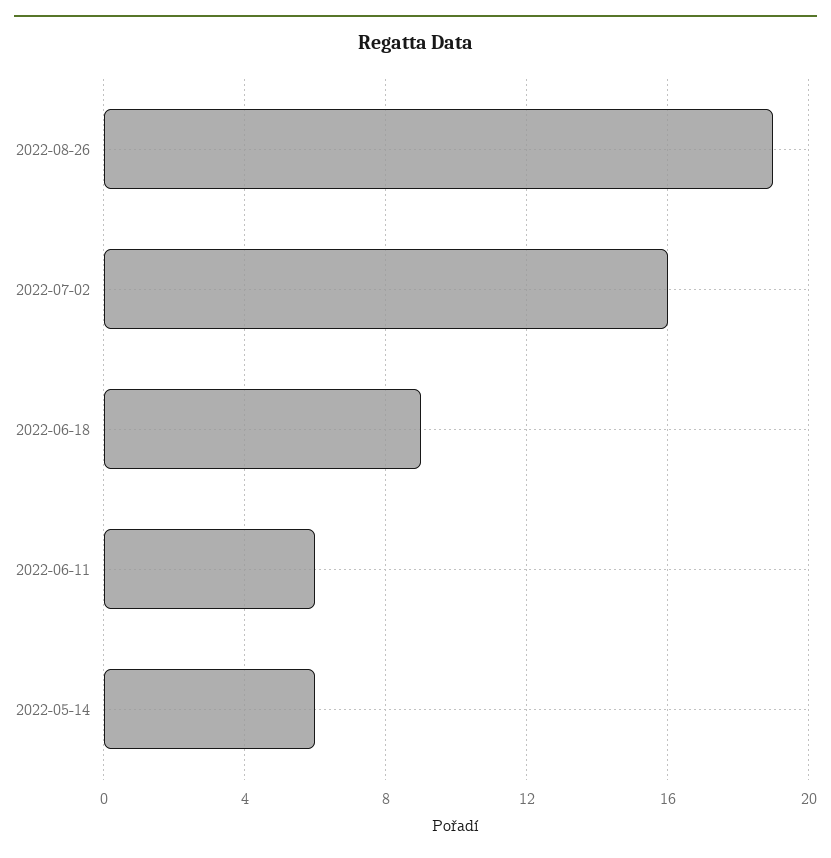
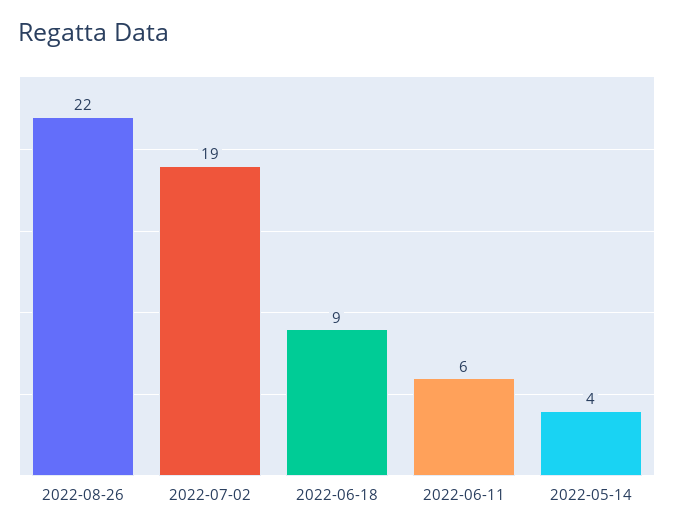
  {
-   "2022-08-26": 19,
+   "2022-08-26": 22,
-   "2022-07-02": 16,
+   "2022-07-02": 19,
    "2022-06-18": 9,
    "2022-06-11": 6,
-   "2022-05-14": 6
+   "2022-05-14": 4
  }

